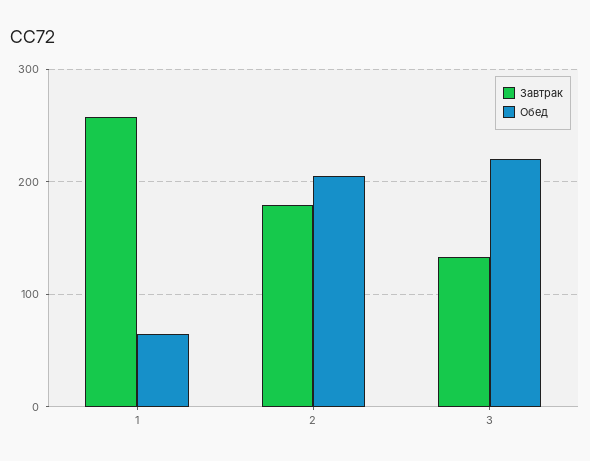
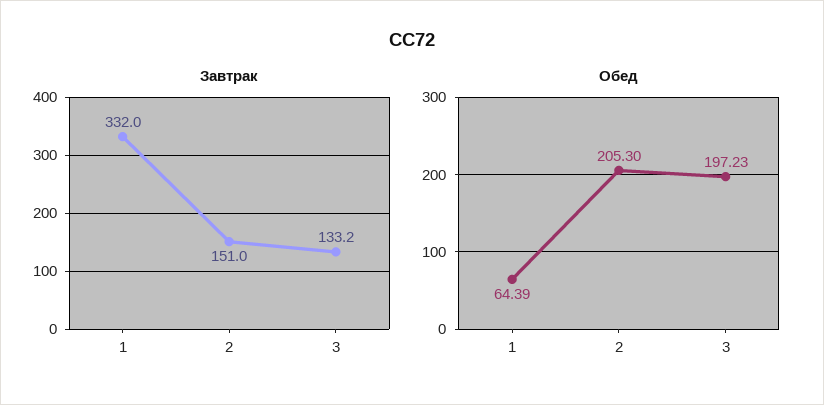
  {
    "Завтрак": {
-     "1": 260,
+     "1": 332,
-     "2": 180,
+     "2": 151,
      "3": 133.2
    },
    "Обед": {
      "1": 64.39,
      "2": 205.3,
-     "3": 220
+     "3": 197.23
    }
  }

